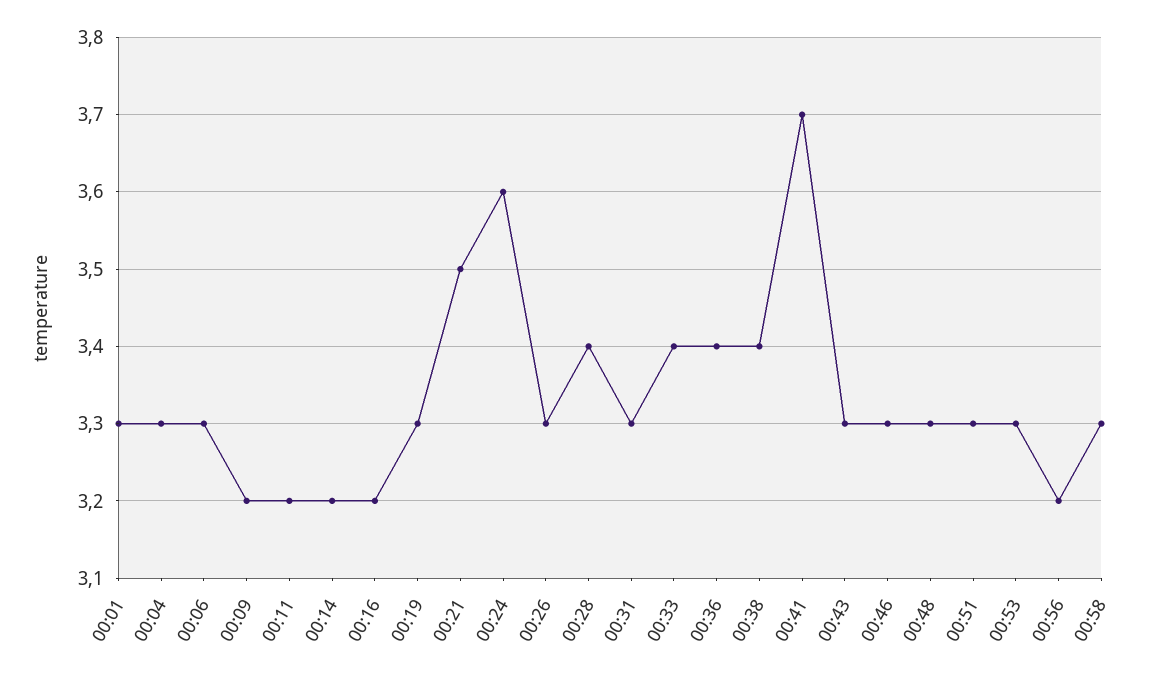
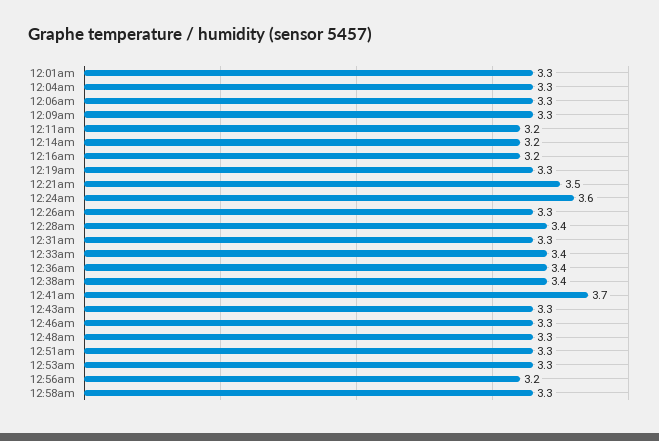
  {
    "00:01": 3.3,
    "00:04": 3.3,
    "00:06": 3.3,
-   "00:09": 3.2,
+   "00:09": 3.3,
    "00:11": 3.2,
    "00:14": 3.2,
    "00:16": 3.2,
    "00:19": 3.3,
    "00:21": 3.5,
    "00:24": 3.6,
    "00:26": 3.3,
    "00:28": 3.4,
    "00:31": 3.3,
    "00:33": 3.4,
    "00:36": 3.4,
    "00:38": 3.4,
    "00:41": 3.7,
    "00:43": 3.3,
    "00:46": 3.3,
    "00:48": 3.3,
    "00:51": 3.3,
    "00:53": 3.3,
    "00:56": 3.2,
    "00:58": 3.3
  }

